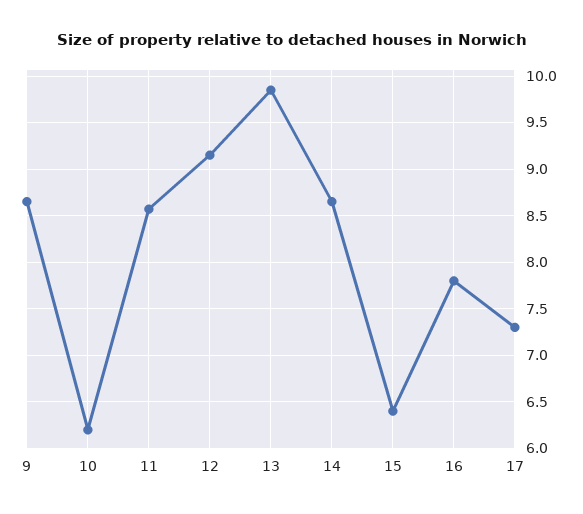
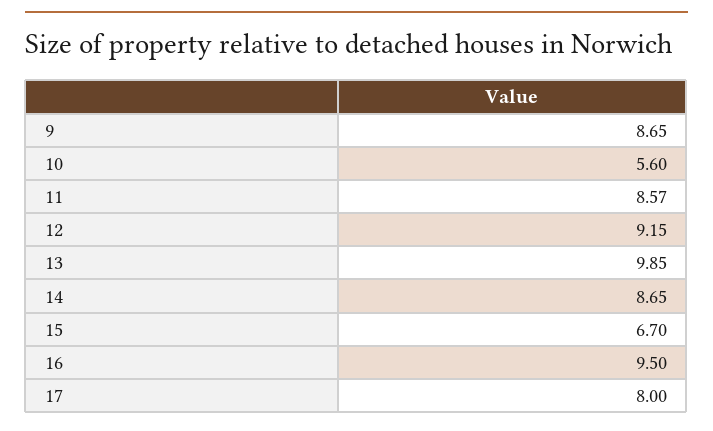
  {
    "9": 8.65,
-   "10": 6.2,
+   "10": 5.6,
    "11": 8.57,
    "12": 9.15,
    "13": 9.85,
    "14": 8.65,
-   "15": 6.4,
+   "15": 6.7,
-   "16": 7.8,
+   "16": 9.5,
-   "17": 7.3
+   "17": 8
  }

